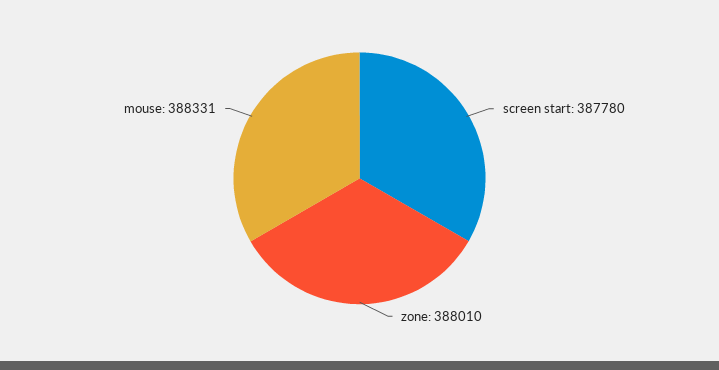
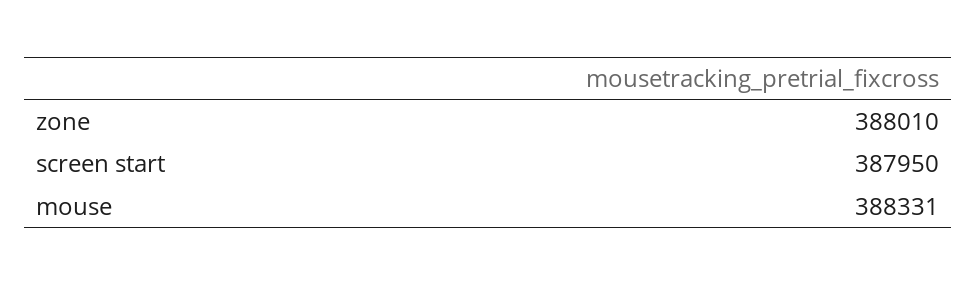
  {
-   "screen start": 387780,
+   "screen start": 387950,
    "zone": 388010,
    "mouse": 388331
  }

